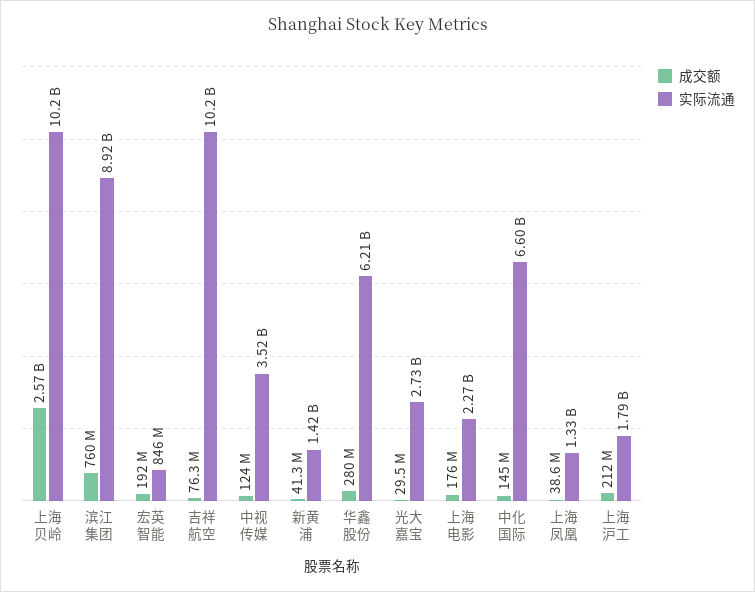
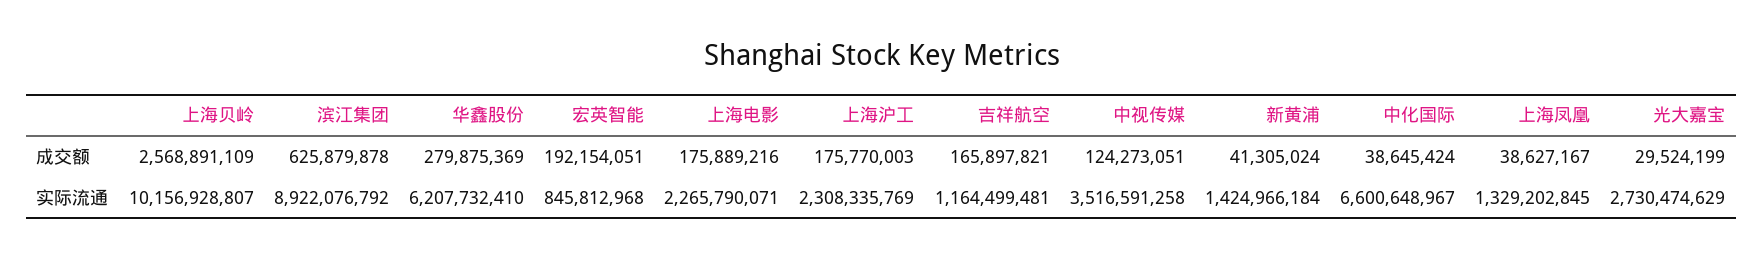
  {
    "成交额": {
      "上海贝岭": 2568891109,
-     "滨江集团": 760000000,
+     "滨江集团": 625879878,
      "宏英智能": 192154051,
-     "吉祥航空": 76300000,
+     "吉祥航空": 165897821,
      "中视传媒": 124273051,
      "新黄浦": 41305024,
      "华鑫股份": 279875369,
      "光大嘉宝": 29524199,
      "上海电影": 175889216,
-     "中化国际": 145000000,
+     "中化国际": 38645424,
      "上海凤凰": 38627167,
-     "上海沪工": 212000000
+     "上海沪工": 175770003
    },
    "实际流通": {
      "上海贝岭": 10156928807,
      "滨江集团": 8922076792,
      "宏英智能": 845812968,
-     "吉祥航空": 10200000000,
+     "吉祥航空": 1164499481,
      "中视传媒": 3516591258,
      "新黄浦": 1424966184,
      "华鑫股份": 6207732410,
      "光大嘉宝": 2730474629,
      "上海电影": 2265790071,
      "中化国际": 6600648967,
      "上海凤凰": 1329202845,
-     "上海沪工": 1790000000
+     "上海沪工": 2308335769
    }
  }

